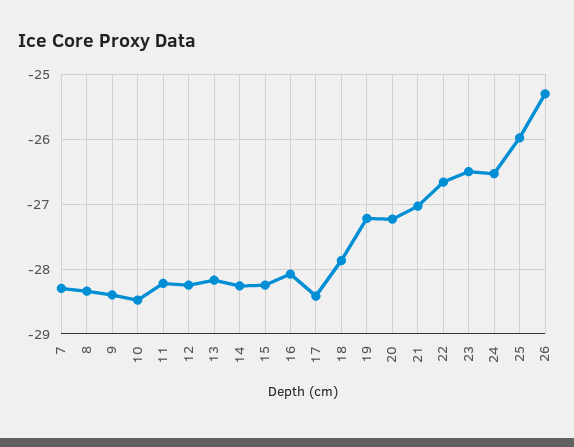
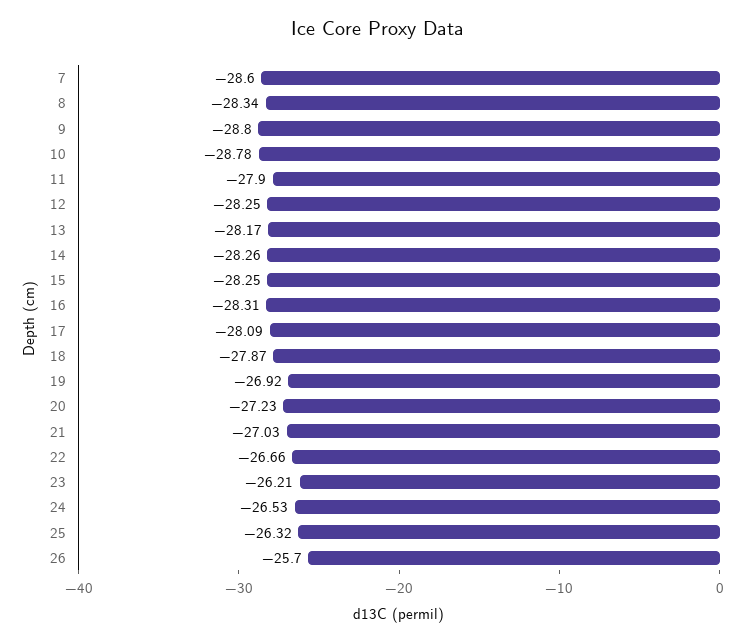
  {
-   "7": -28.3,
+   "7": -28.6,
    "8": -28.34,
-   "9": -28.4,
+   "9": -28.8,
-   "10": -28.5,
+   "10": -28.78,
-   "11": -28.2,
+   "11": -27.9,
    "12": -28.25,
    "13": -28.17,
    "14": -28.26,
    "15": -28.25,
-   "16": -28.1,
+   "16": -28.31,
-   "17": -28.4,
+   "17": -28.09,
    "18": -27.87,
-   "19": -27.2,
+   "19": -26.92,
    "20": -27.23,
    "21": -27.03,
    "22": -26.66,
-   "23": -26.5,
+   "23": -26.21,
    "24": -26.53,
-   "25": -26,
+   "25": -26.32,
-   "26": -25.3
+   "26": -25.7
  }

